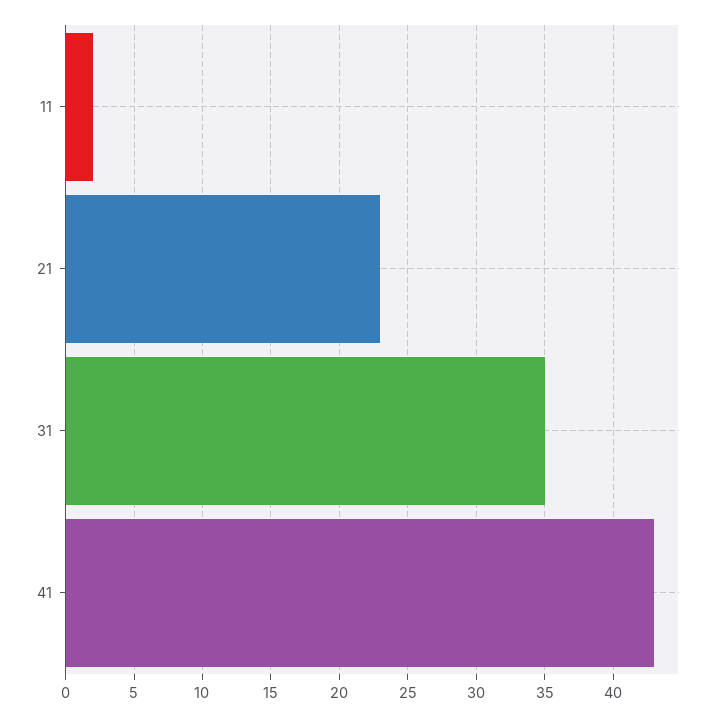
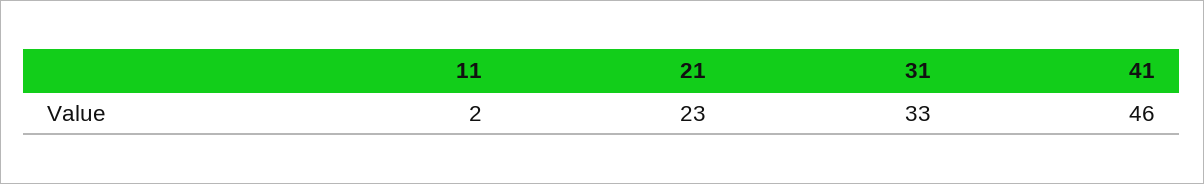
  {
    "11": 2,
    "21": 23,
-   "31": 35,
+   "31": 33,
-   "41": 43
+   "41": 46
  }

